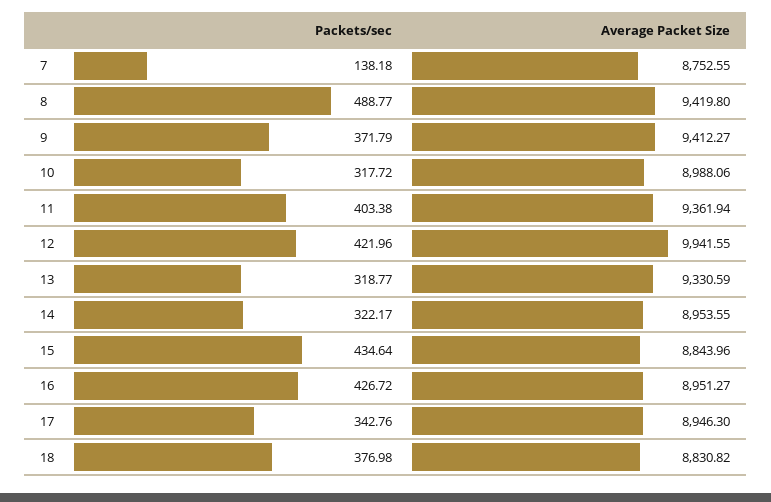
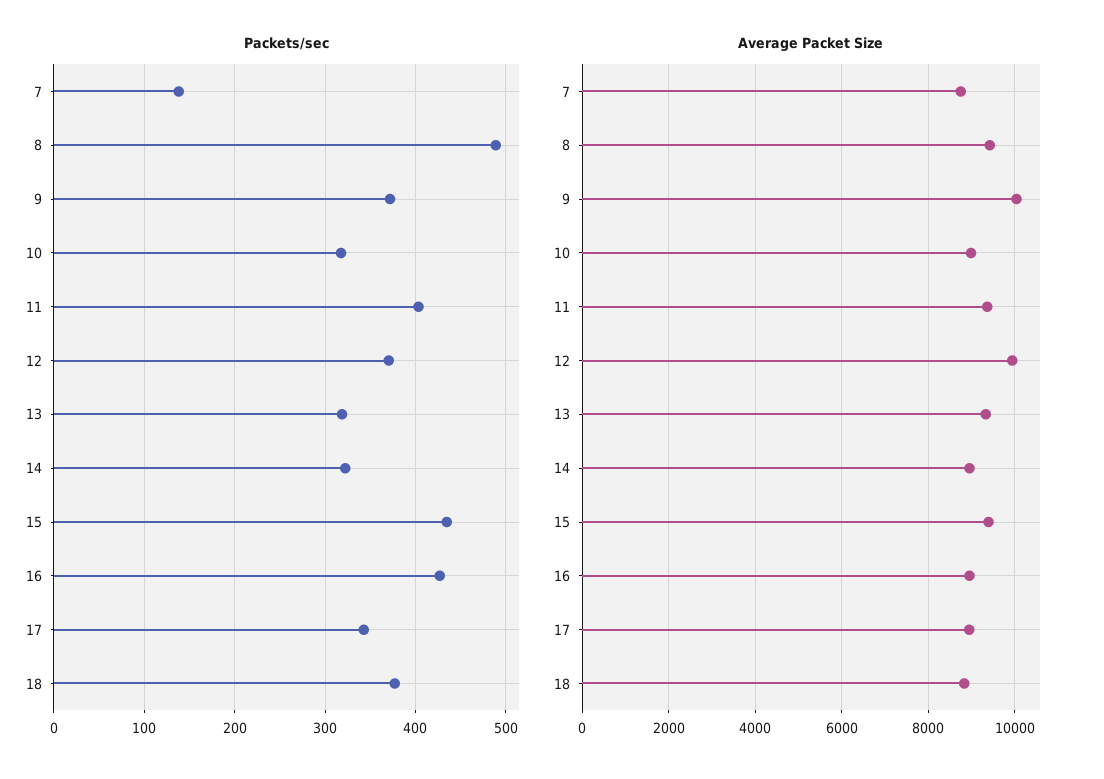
  {
    "Packets/sec": {
      "7": 138.18,
      "8": 488.77,
      "9": 371.79,
      "10": 317.72,
      "11": 403.38,
-     "12": 421.96,
+     "12": 370,
      "13": 318.77,
      "14": 322.17,
      "15": 434.64,
      "16": 426.72,
      "17": 342.76,
      "18": 376.98
    },
    "Average Packet Size": {
      "7": 8752.55,
      "8": 9419.8,
-     "9": 9412.27,
+     "9": 10000,
      "10": 8988.06,
      "11": 9361.94,
      "12": 9941.55,
      "13": 9330.59,
      "14": 8953.55,
-     "15": 8843.96,
+     "15": 9400,
      "16": 8951.27,
      "17": 8946.3,
      "18": 8830.82
    }
  }

